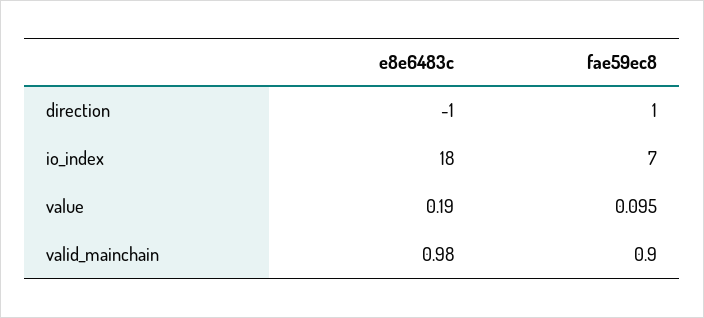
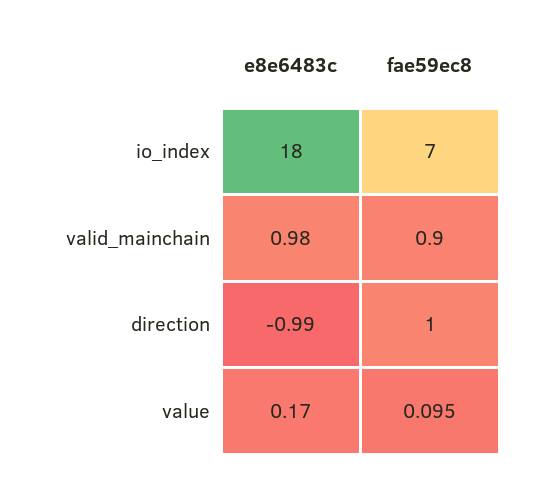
  {
    "e8e6483c": {
-     "direction": -1,
+     "direction": -0.99,
      "io_index": 18,
-     "value": 0.19,
+     "value": 0.17,
      "valid_mainchain": 0.98
    },
    "fae59ec8": {
      "direction": 1,
      "io_index": 7,
      "value": 0.095,
      "valid_mainchain": 0.9
    }
  }

